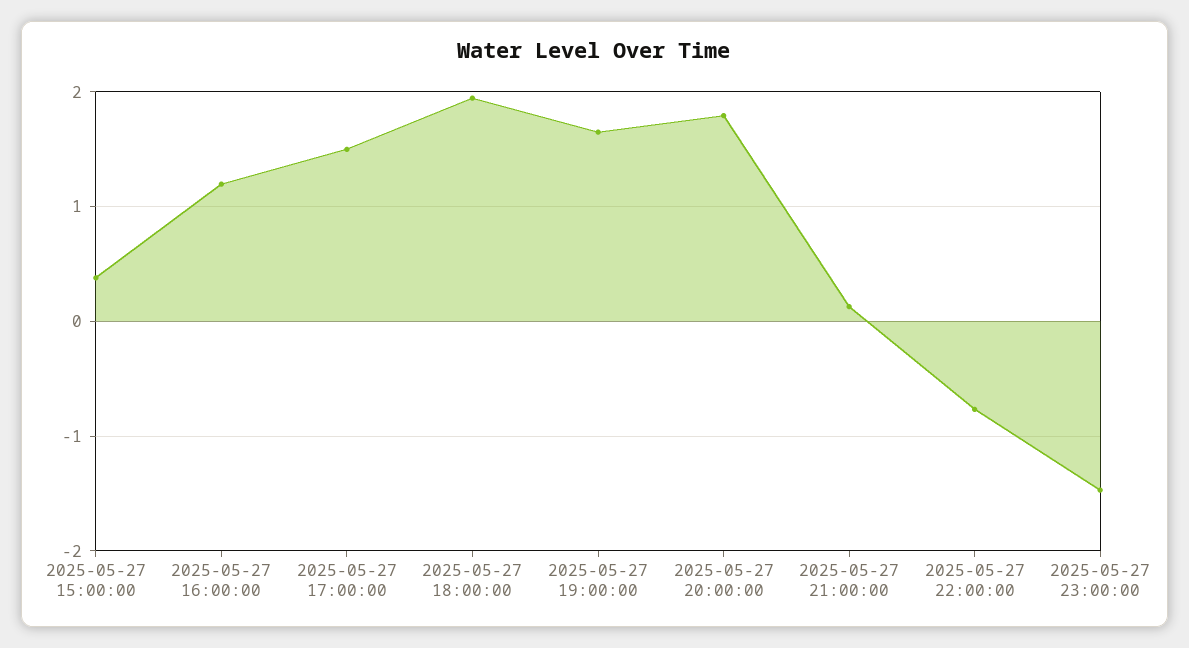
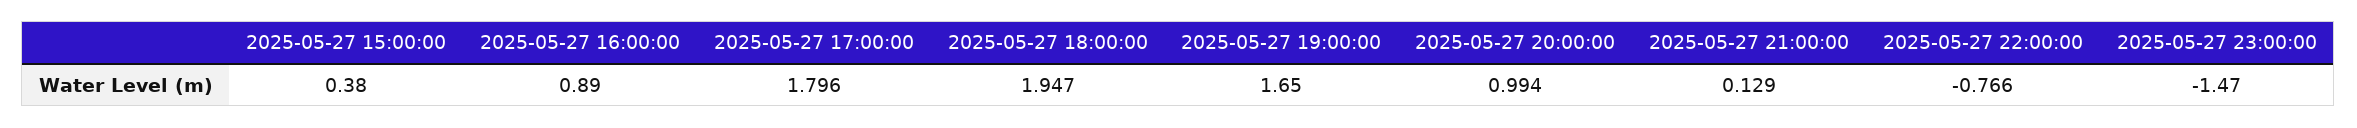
  {
    "2025-05-27 15:00:00": 0.38,
-   "2025-05-27 16:00:00": 1.2,
+   "2025-05-27 16:00:00": 0.89,
-   "2025-05-27 17:00:00": 1.5,
+   "2025-05-27 17:00:00": 1.796,
    "2025-05-27 18:00:00": 1.947,
    "2025-05-27 19:00:00": 1.65,
-   "2025-05-27 20:00:00": 1.8,
+   "2025-05-27 20:00:00": 0.994,
    "2025-05-27 21:00:00": 0.129,
    "2025-05-27 22:00:00": -0.766,
    "2025-05-27 23:00:00": -1.47
  }

